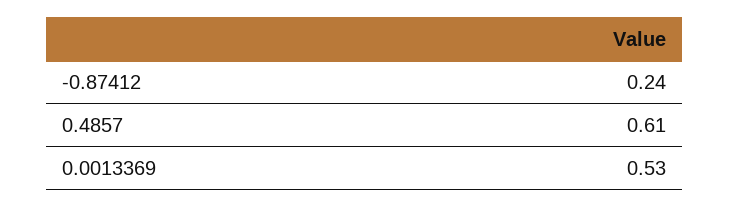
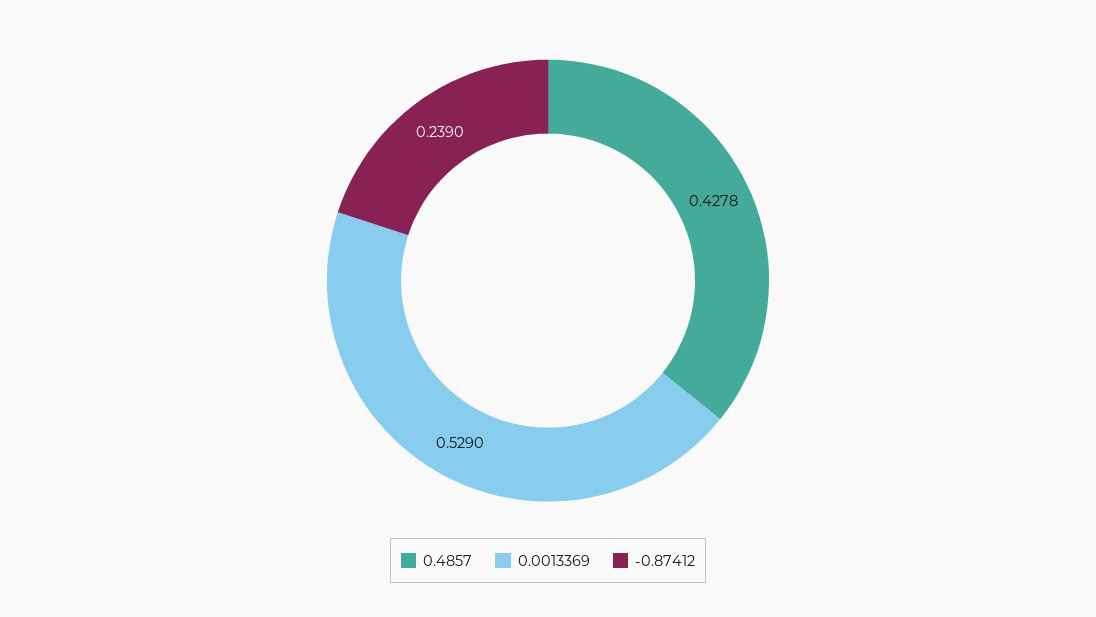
  {
    "-0.87412": 0.239,
-   "0.4857": 0.61,
+   "0.4857": 0.4278,
    "0.0013369": 0.529
  }

